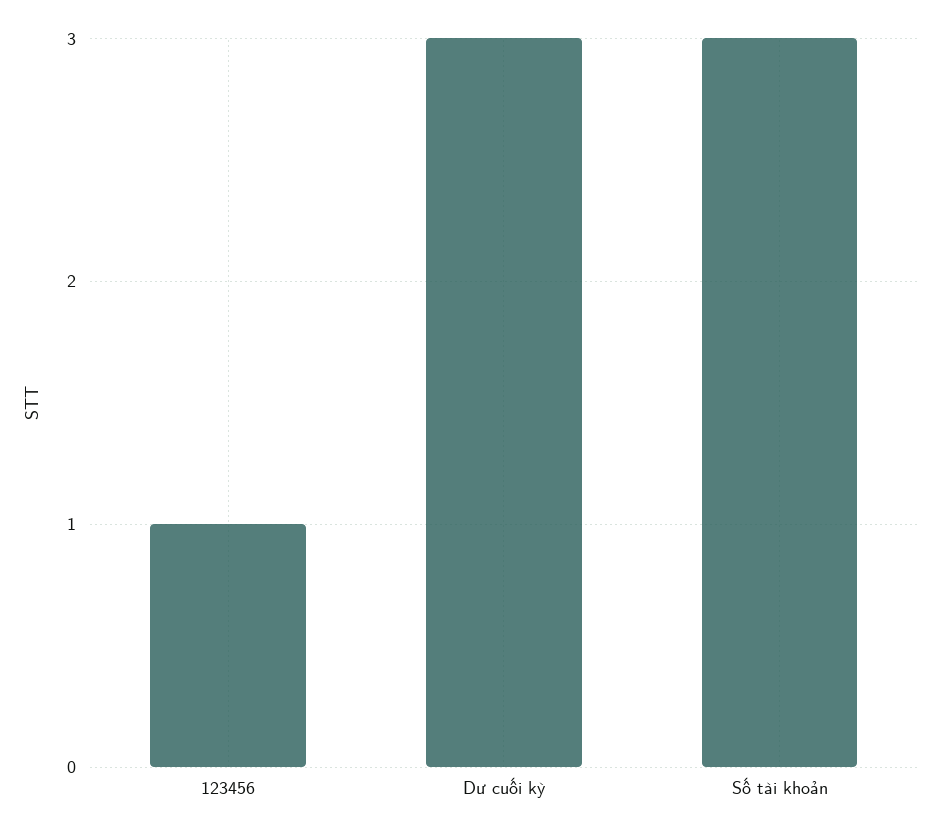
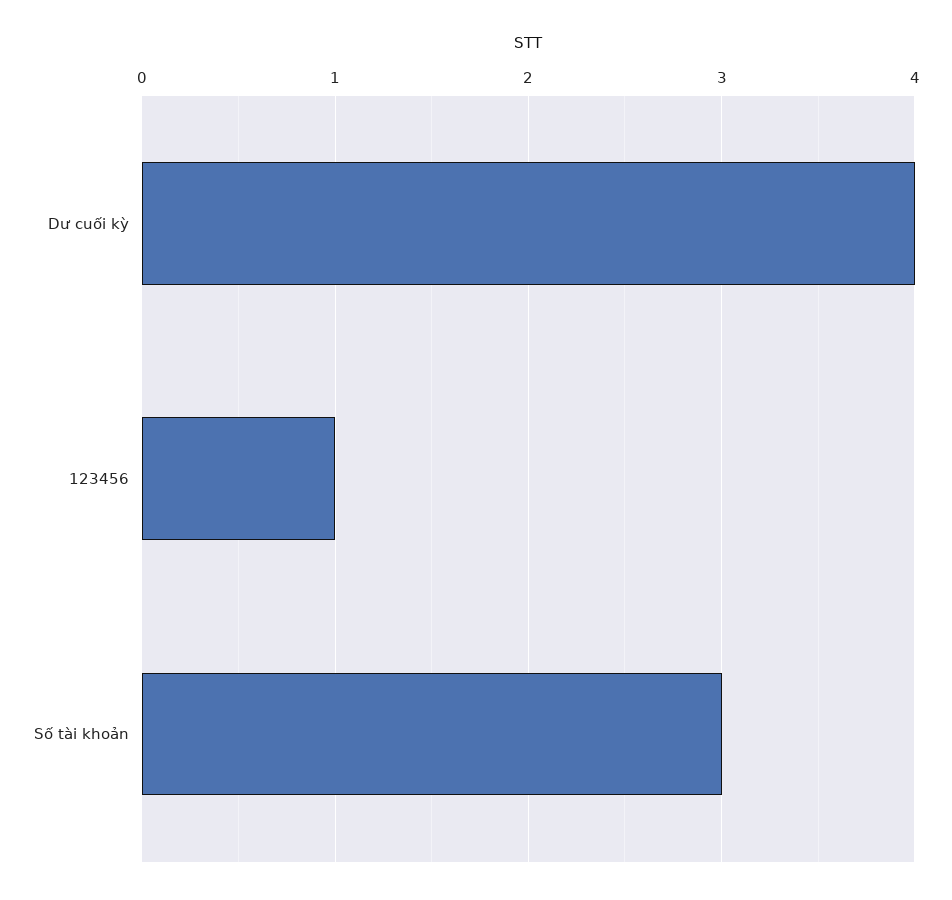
  {
    "123456": 1,
-   "Dư cuối kỳ": 3,
+   "Dư cuối kỳ": 4,
    "Số tài khoản": 3
  }

